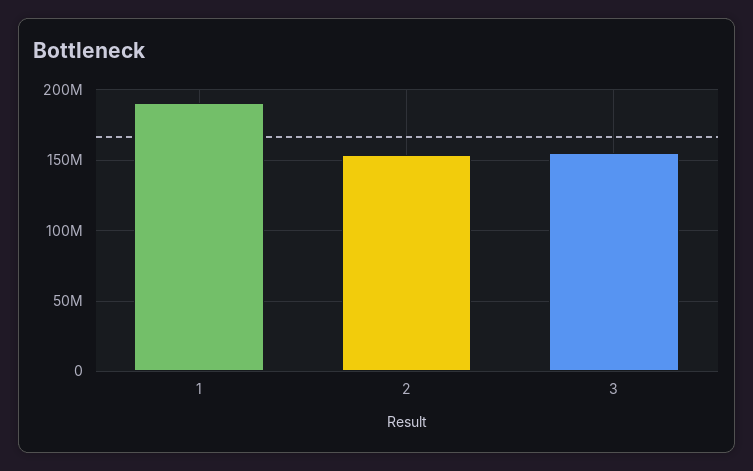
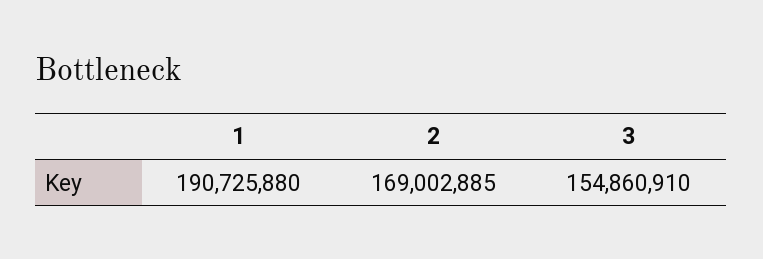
  {
    "1": 190725880,
-   "2": 155000000,
+   "2": 169002885,
    "3": 154860910
  }

